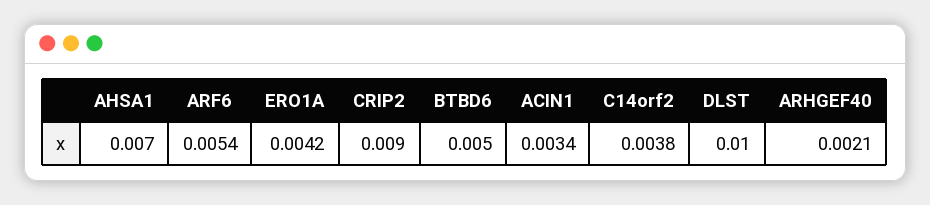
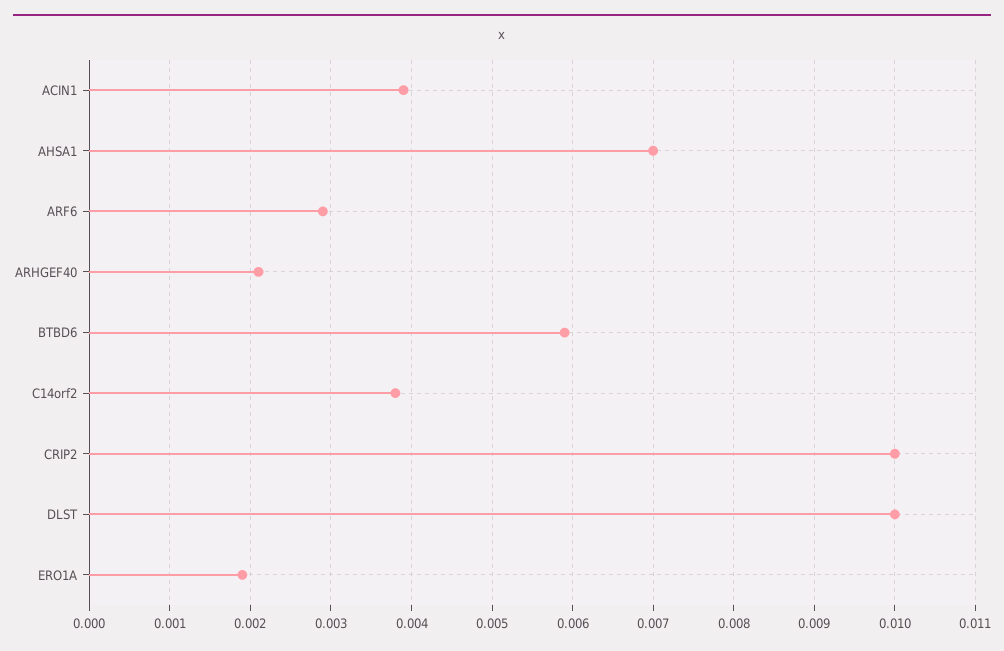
  {
    "AHSA1": 0.007,
-   "ARF6": 0.0054,
+   "ARF6": 0.0029,
-   "ERO1A": 0.0042,
+   "ERO1A": 0.0019,
-   "CRIP2": 0.009,
+   "CRIP2": 0.01,
-   "BTBD6": 0.005,
+   "BTBD6": 0.0059,
-   "ACIN1": 0.0034,
+   "ACIN1": 0.0039,
    "C14orf2": 0.0038,
    "DLST": 0.01,
    "ARHGEF40": 0.0021
  }

